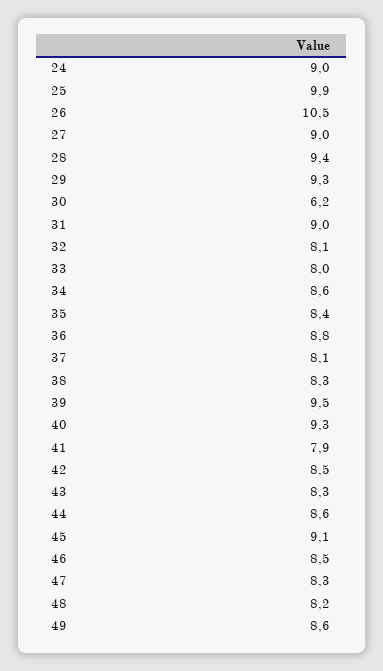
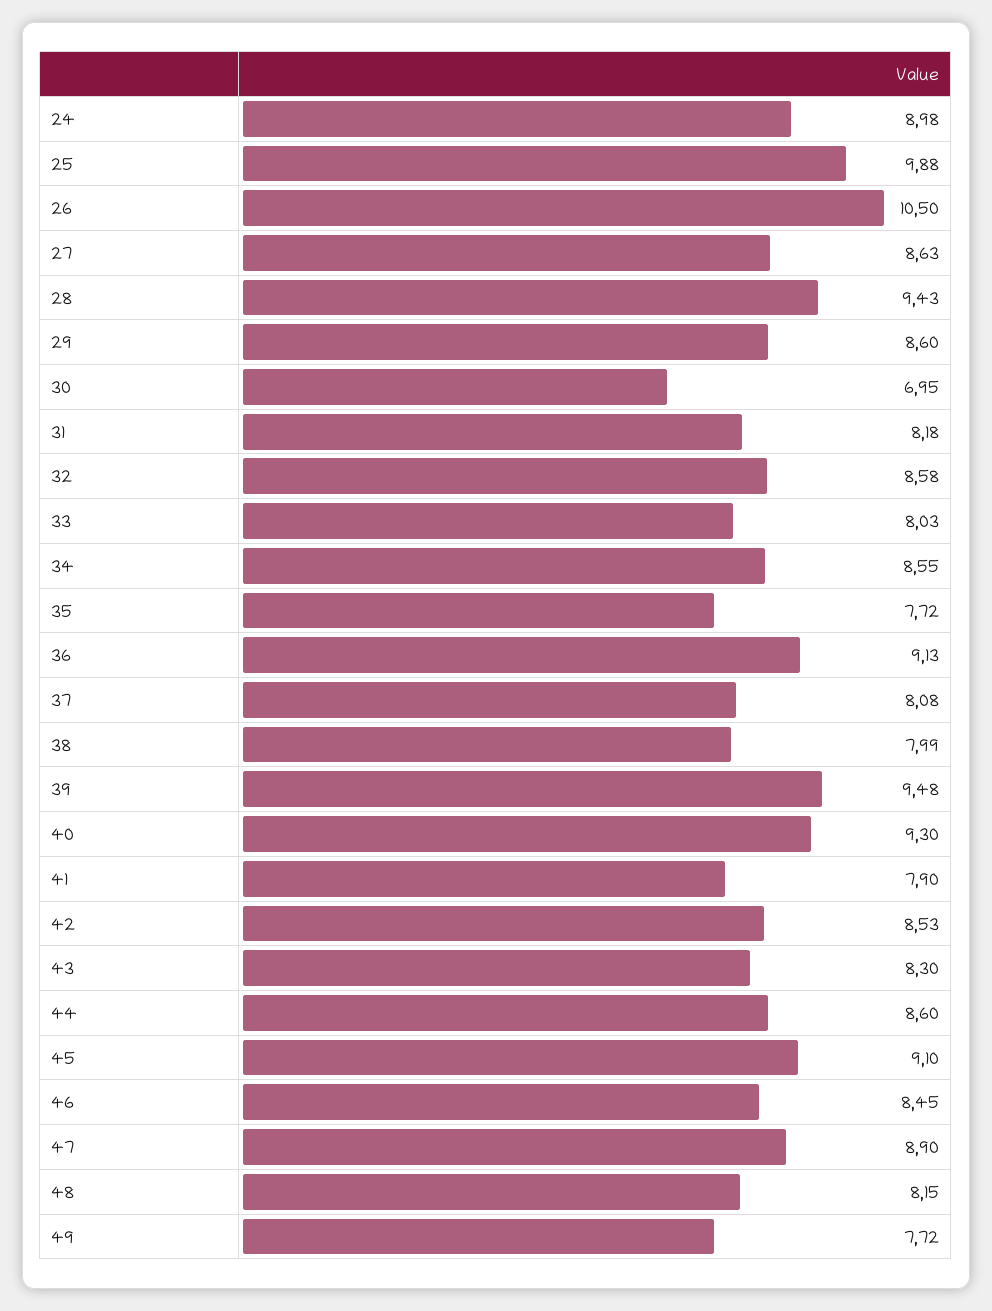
  {
    "24": 8.98,
    "25": 9.88,
    "26": 10.5,
-   "27": 9,
+   "27": 8.63,
    "28": 9.43,
-   "29": 9.3,
+   "29": 8.6,
-   "30": 6.2,
+   "30": 6.95,
-   "31": 9,
+   "31": 8.18,
-   "32": 8.1,
+   "32": 8.58,
    "33": 8.03,
    "34": 8.55,
-   "35": 8.4,
+   "35": 7.72,
-   "36": 8.8,
+   "36": 9.13,
    "37": 8.08,
-   "38": 8.3,
+   "38": 7.99,
    "39": 9.48,
    "40": 9.3,
    "41": 7.9,
    "42": 8.53,
    "43": 8.3,
    "44": 8.6,
    "45": 9.1,
    "46": 8.45,
-   "47": 8.3,
+   "47": 8.9,
    "48": 8.15,
-   "49": 8.6
+   "49": 7.72
  }

